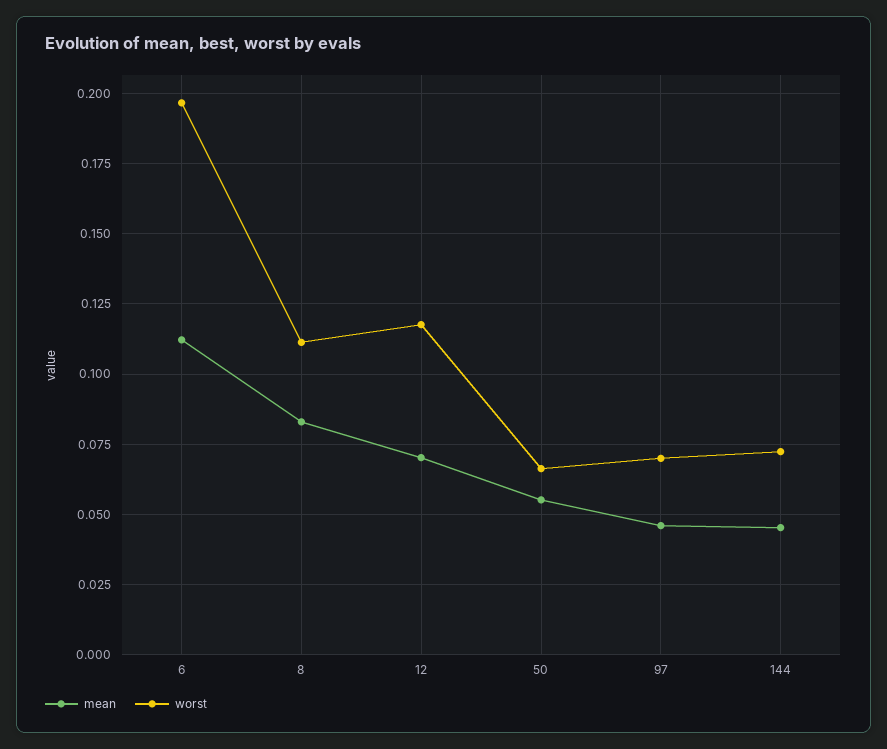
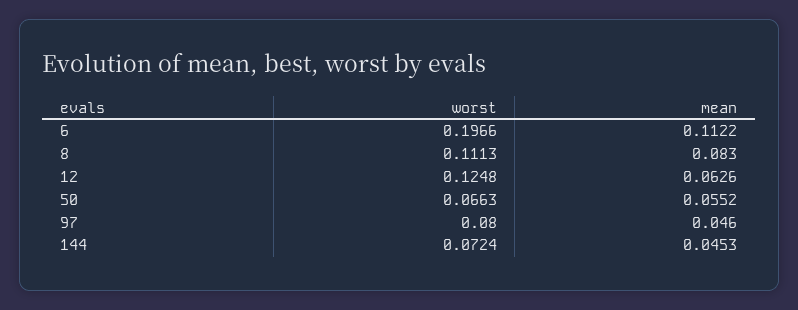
  {
    "mean": {
      "6": 0.1122,
      "8": 0.083,
-     "12": 0.07,
+     "12": 0.0626,
      "50": 0.0552,
      "97": 0.046,
      "144": 0.0453
    },
    "worst": {
      "6": 0.1966,
      "8": 0.1113,
-     "12": 0.1175,
+     "12": 0.1248,
      "50": 0.0663,
-     "97": 0.07,
+     "97": 0.08,
      "144": 0.0724
    }
  }

